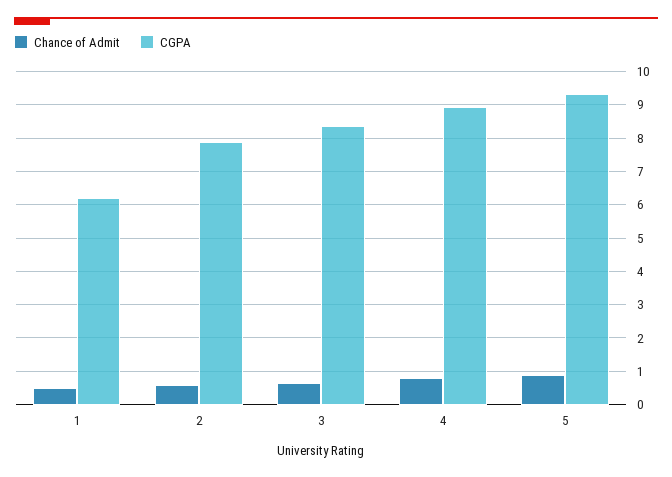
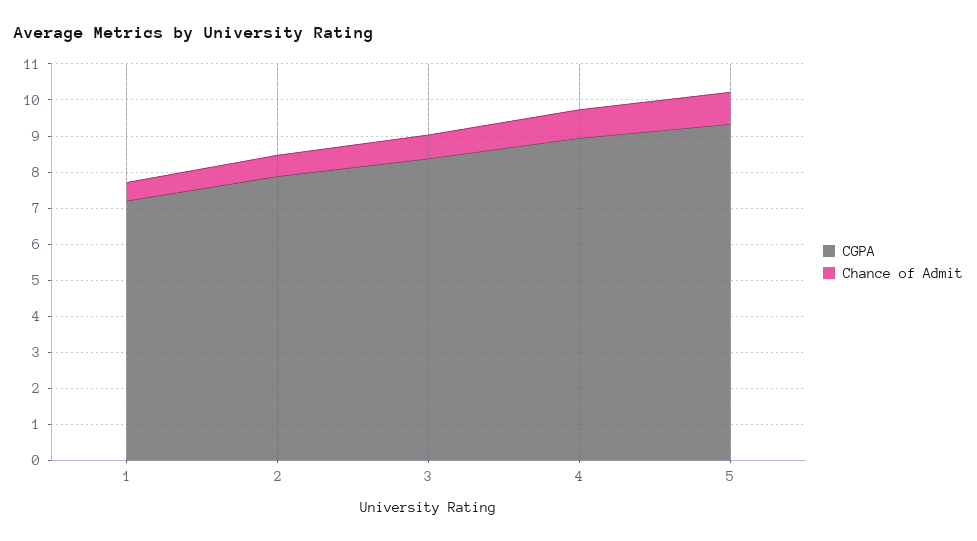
  {
    "Chance of Admit": {
      "1": 0.6,
      "2": 0.6,
      "3": 0.6,
      "4": 0.8,
      "5": 0.8
    },
    "CGPA": {
-     "1": 6.2,
+     "1": 7.25,
      "2": 7.8,
      "3": 8.4,
      "4": 9,
      "5": 9.4
    }
  }

